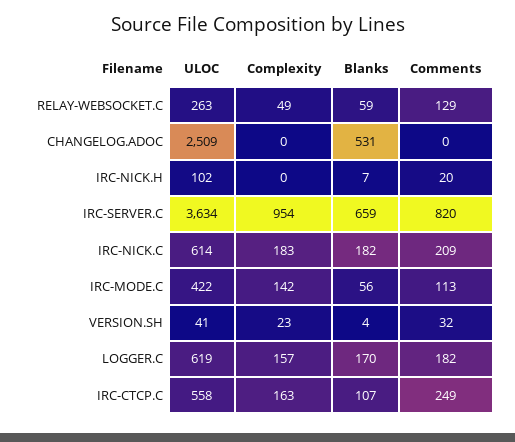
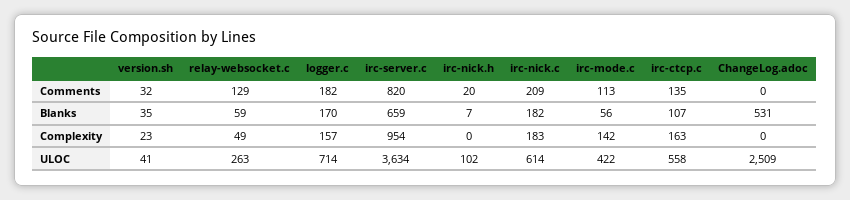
  {
    "ULOC": {
      "RELAY-WEBSOCKET.C": 263,
      "CHANGELOG.ADOC": 2509,
      "IRC-NICK.H": 102,
      "IRC-SERVER.C": 3634,
      "IRC-NICK.C": 614,
      "IRC-MODE.C": 422,
      "VERSION.SH": 41,
-     "LOGGER.C": 619,
+     "LOGGER.C": 714,
      "IRC-CTCP.C": 558
    },
    "Complexity": {
      "RELAY-WEBSOCKET.C": 49,
      "CHANGELOG.ADOC": 0,
      "IRC-NICK.H": 0,
      "IRC-SERVER.C": 954,
      "IRC-NICK.C": 183,
      "IRC-MODE.C": 142,
      "VERSION.SH": 23,
      "LOGGER.C": 157,
      "IRC-CTCP.C": 163
    },
    "Blanks": {
      "RELAY-WEBSOCKET.C": 59,
      "CHANGELOG.ADOC": 531,
      "IRC-NICK.H": 7,
      "IRC-SERVER.C": 659,
      "IRC-NICK.C": 182,
      "IRC-MODE.C": 56,
-     "VERSION.SH": 4,
+     "VERSION.SH": 35,
      "LOGGER.C": 170,
      "IRC-CTCP.C": 107
    },
    "Comments": {
      "RELAY-WEBSOCKET.C": 129,
      "CHANGELOG.ADOC": 0,
      "IRC-NICK.H": 20,
      "IRC-SERVER.C": 820,
      "IRC-NICK.C": 209,
      "IRC-MODE.C": 113,
      "VERSION.SH": 32,
      "LOGGER.C": 182,
-     "IRC-CTCP.C": 249
+     "IRC-CTCP.C": 135
    }
  }

